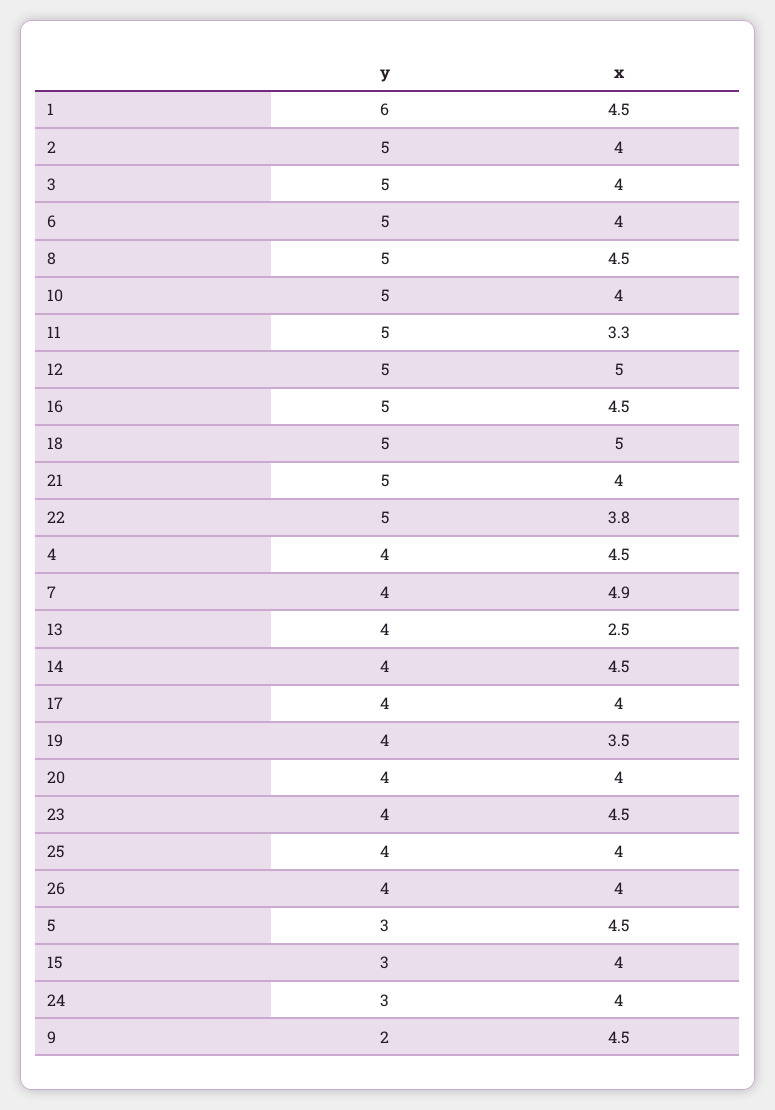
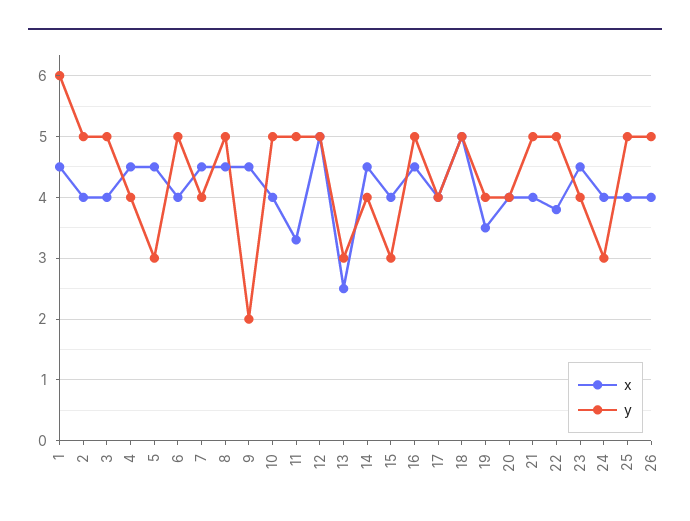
  {
    "y": {
      "1": 6,
      "2": 5,
      "3": 5,
      "6": 5,
      "8": 5,
      "10": 5,
      "11": 5,
      "12": 5,
      "16": 5,
      "18": 5,
      "21": 5,
      "22": 5,
      "4": 4,
      "7": 4,
-     "13": 4,
+     "13": 3,
      "14": 4,
      "17": 4,
      "19": 4,
      "20": 4,
      "23": 4,
-     "25": 4,
+     "25": 5,
-     "26": 4,
+     "26": 5,
      "5": 3,
      "15": 3,
      "24": 3,
      "9": 2
    },
    "x": {
      "1": 4.5,
      "2": 4,
      "3": 4,
      "6": 4,
      "8": 4.5,
      "10": 4,
      "11": 3.3,
      "12": 5,
      "16": 4.5,
      "18": 5,
      "21": 4,
      "22": 3.8,
      "4": 4.5,
-     "7": 4.9,
+     "7": 4.5,
      "13": 2.5,
      "14": 4.5,
      "17": 4,
      "19": 3.5,
      "20": 4,
      "23": 4.5,
      "25": 4,
      "26": 4,
      "5": 4.5,
      "15": 4,
      "24": 4,
      "9": 4.5
    }
  }

